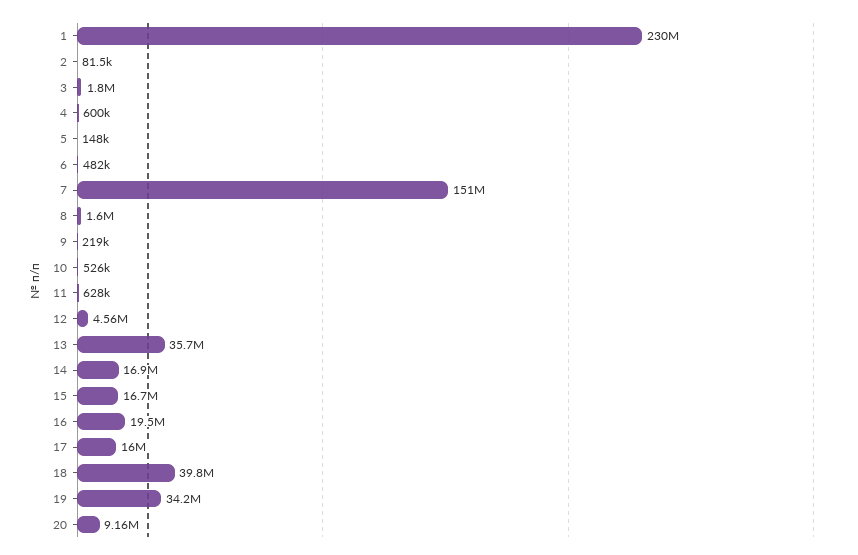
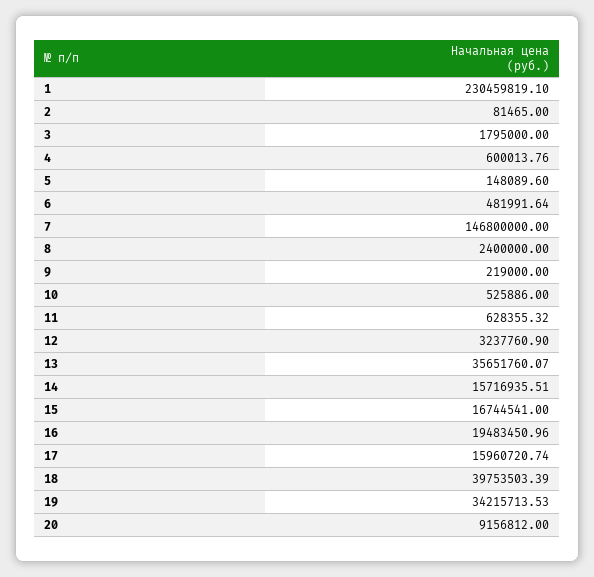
  {
    "1": 230459819.1,
    "2": 81465,
    "3": 1795000,
    "4": 600013.76,
    "5": 148089.6,
    "6": 481991.64,
-   "7": 151000000,
+   "7": 146800000,
-   "8": 1600000,
+   "8": 2400000,
    "9": 219000,
    "10": 525886,
    "11": 628355.32,
-   "12": 4560000,
+   "12": 3237760.9,
    "13": 35651760.07,
-   "14": 16900000,
+   "14": 15716935.51,
    "15": 16744541,
    "16": 19483450.96,
    "17": 15960720.74,
    "18": 39753503.39,
    "19": 34215713.53,
    "20": 9156812
  }

